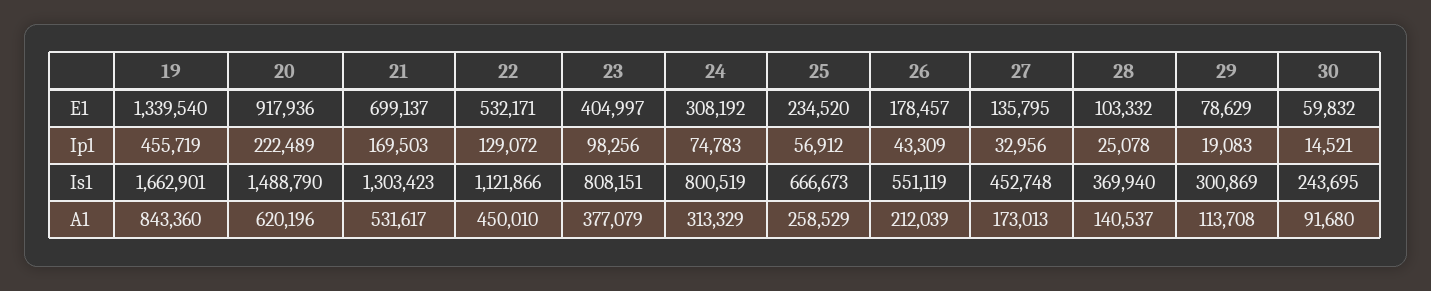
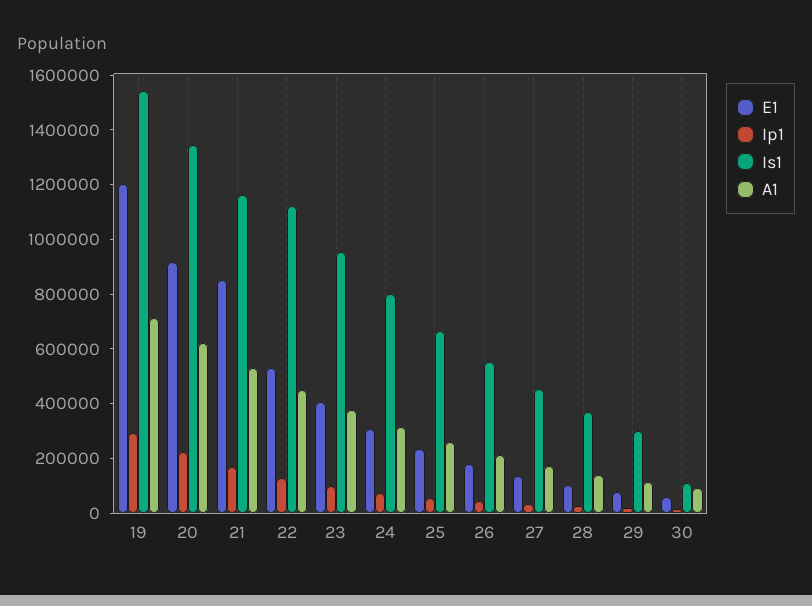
  {
    "E1": {
-     "19": 1339540,
+     "19": 1200000,
      "20": 917936,
-     "21": 699137,
+     "21": 850000,
      "22": 532171,
      "23": 404997,
      "24": 308192,
      "25": 234520,
      "26": 178457,
      "27": 135795,
      "28": 103332,
      "29": 78629,
      "30": 59832
    },
    "Ip1": {
-     "19": 455719,
+     "19": 300000,
      "20": 222489,
      "21": 169503,
      "22": 129072,
      "23": 98256,
      "24": 74783,
      "25": 56912,
      "26": 43309,
      "27": 32956,
      "28": 25078,
      "29": 19083,
      "30": 14521
    },
    "Is1": {
-     "19": 1662901,
+     "19": 1550000,
-     "20": 1488790,
+     "20": 1350000,
-     "21": 1303423,
+     "21": 1150000,
      "22": 1121866,
-     "23": 808151,
+     "23": 950000,
      "24": 800519,
      "25": 666673,
      "26": 551119,
      "27": 452748,
      "28": 369940,
      "29": 300869,
-     "30": 243695
+     "30": 100000
    },
    "A1": {
-     "19": 843360,
+     "19": 700000,
      "20": 620196,
      "21": 531617,
      "22": 450010,
      "23": 377079,
      "24": 313329,
      "25": 258529,
      "26": 212039,
      "27": 173013,
      "28": 140537,
      "29": 113708,
      "30": 91680
    }
  }

